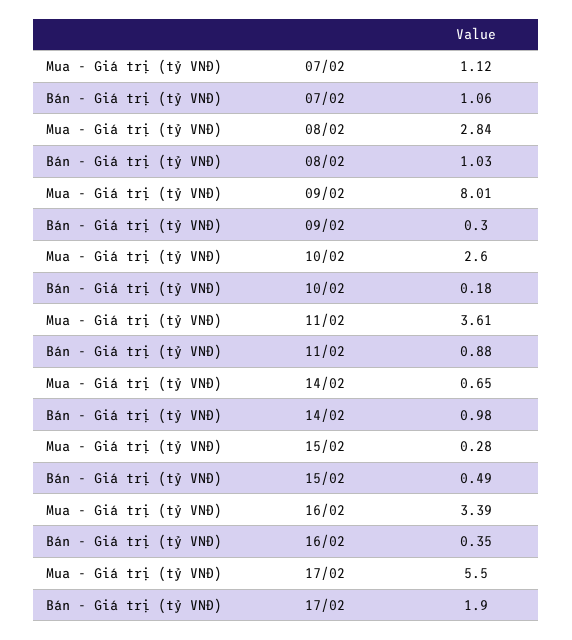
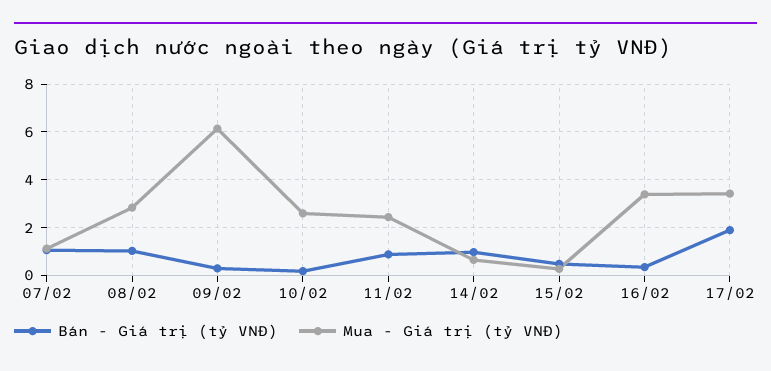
  {
    "Mua - Giá trị (tỷ VNĐ)": {
      "07/02": 1.12,
      "08/02": 2.84,
-     "09/02": 8.01,
+     "09/02": 6,
      "10/02": 2.6,
-     "11/02": 3.61,
+     "11/02": 2.5,
      "14/02": 0.65,
      "15/02": 0.28,
      "16/02": 3.39,
-     "17/02": 5.5
+     "17/02": 3.5
    },
    "Bán - Giá trị (tỷ VNĐ)": {
      "07/02": 1.06,
      "08/02": 1.03,
      "09/02": 0.3,
      "10/02": 0.18,
      "11/02": 0.88,
      "14/02": 0.98,
      "15/02": 0.49,
      "16/02": 0.35,
      "17/02": 1.9
    }
  }

